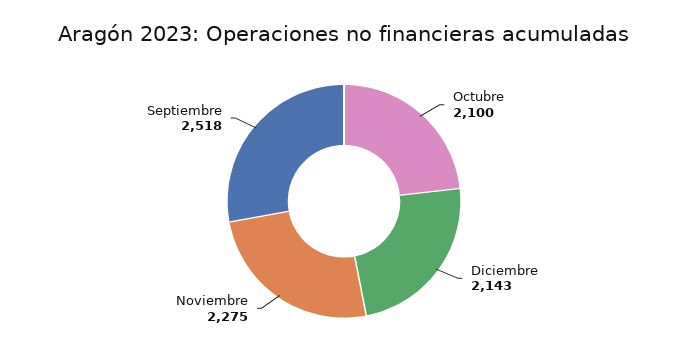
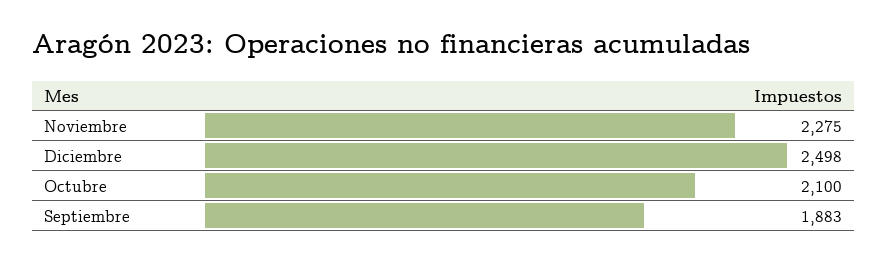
  {
    "Octubre": 2100,
-   "Diciembre": 2143,
+   "Diciembre": 2498,
    "Noviembre": 2275,
-   "Septiembre": 2518
+   "Septiembre": 1883
  }

